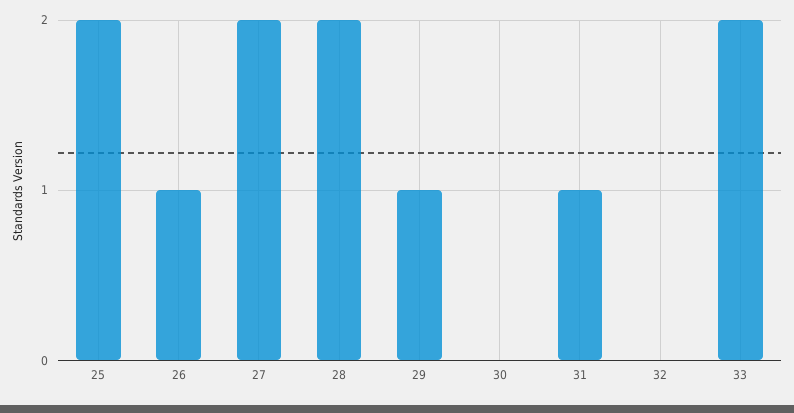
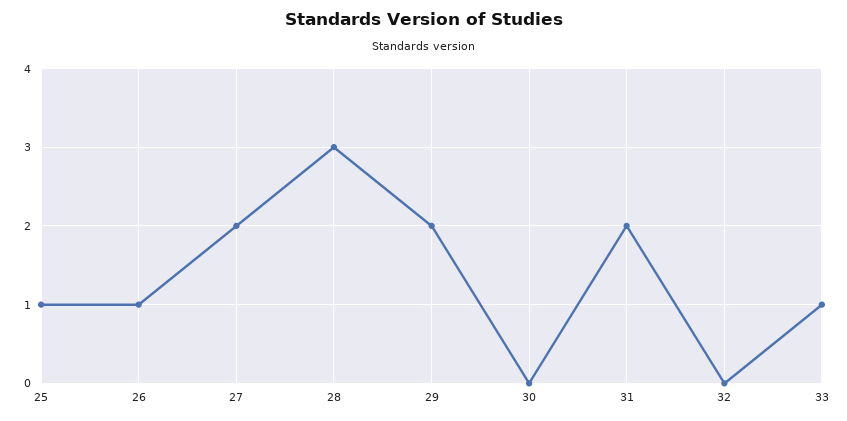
  {
-   "25": 2,
+   "25": 1,
    "26": 1,
    "27": 2,
-   "28": 2,
+   "28": 3,
-   "29": 1,
+   "29": 2,
    "30": 0,
-   "31": 1,
+   "31": 2,
    "32": 0,
-   "33": 2
+   "33": 1
  }

